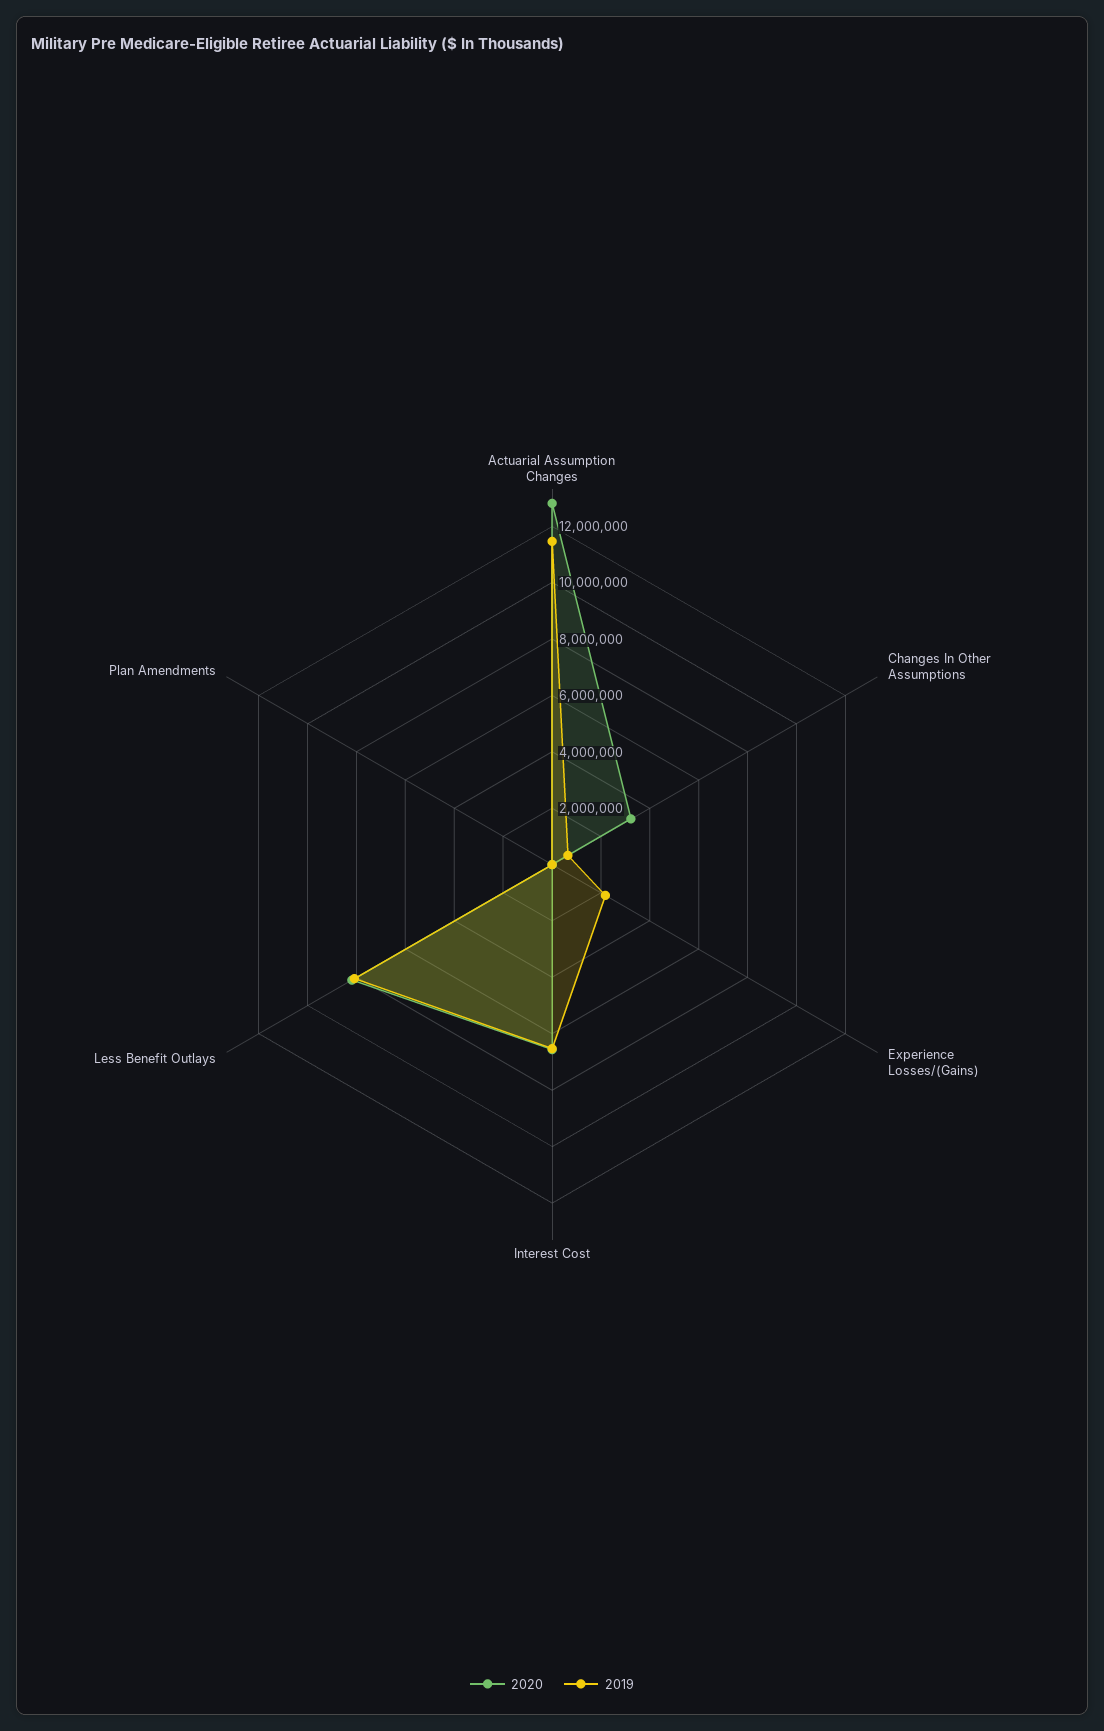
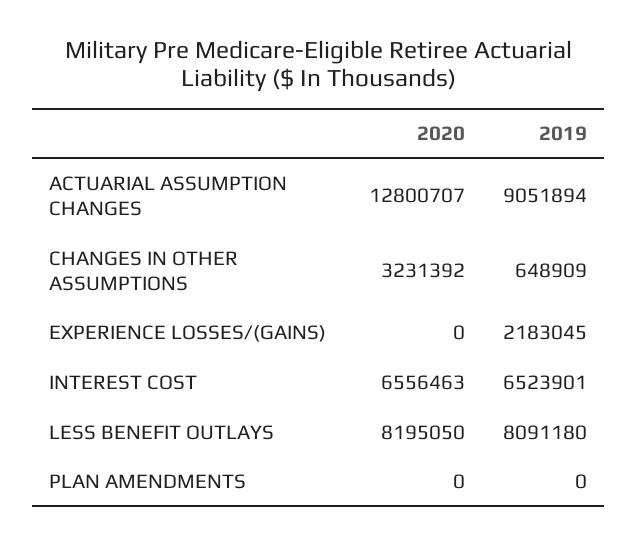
  {
    "2020": {
      "Actuarial Assumption Changes": 12800707,
      "Changes In Other Assumptions": 3231392,
      "Experience Losses/(Gains)": 0,
      "Interest Cost": 6556463,
      "Less Benefit Outlays": 8195050,
      "Plan Amendments": 0
    },
    "2019": {
-     "Actuarial Assumption Changes": 11500000,
+     "Actuarial Assumption Changes": 9051894,
      "Changes In Other Assumptions": 648909,
      "Experience Losses/(Gains)": 2183045,
      "Interest Cost": 6523901,
      "Less Benefit Outlays": 8091180,
      "Plan Amendments": 0
    }
  }

